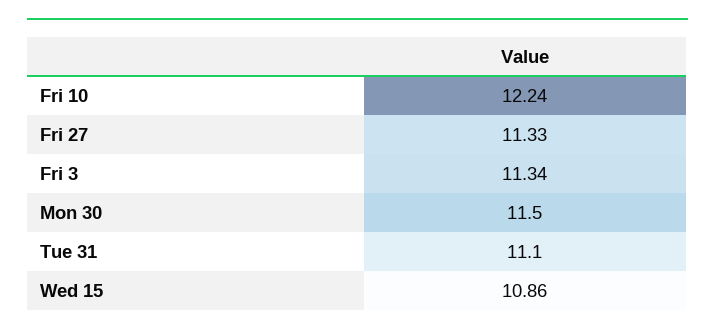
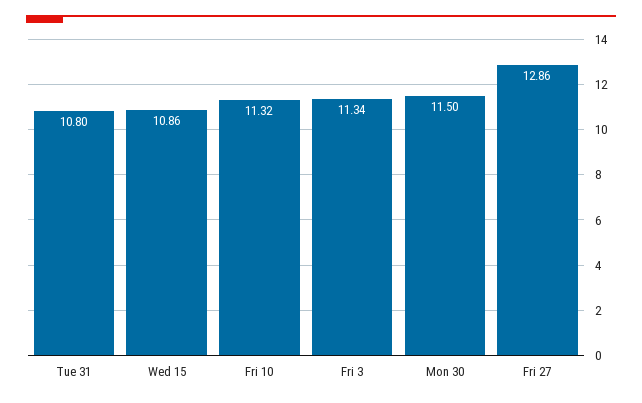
  {
-   "Fri 10": 12.24,
+   "Fri 10": 11.32,
-   "Fri 27": 11.33,
+   "Fri 27": 12.86,
    "Fri 3": 11.34,
    "Mon 30": 11.5,
-   "Tue 31": 11.1,
+   "Tue 31": 10.8,
    "Wed 15": 10.86
  }

